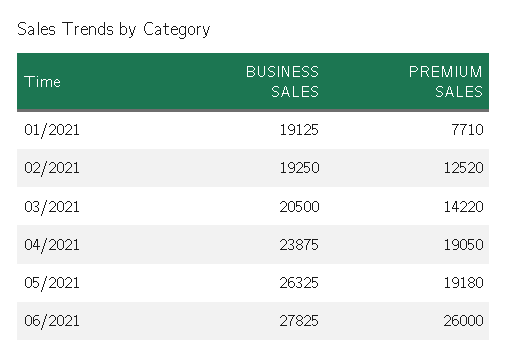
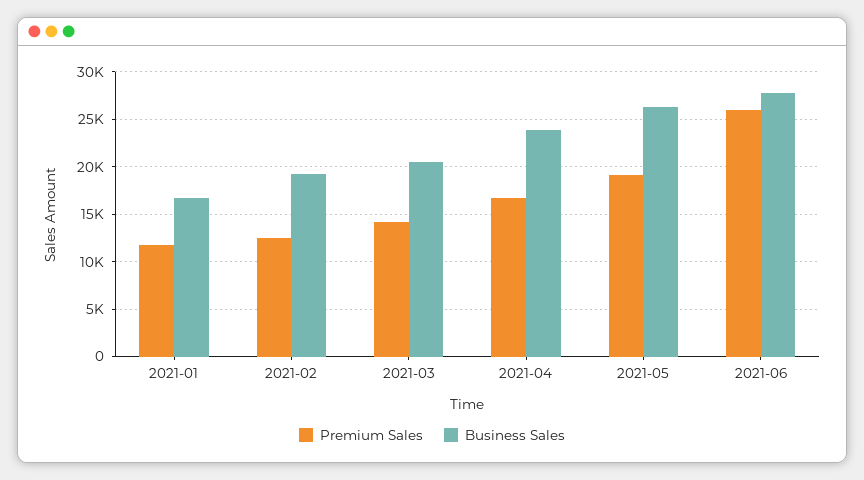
  {
    "BUSINESS SALES": {
-     "01/2021": 19125,
+     "01/2021": 17000,
      "02/2021": 19250,
      "03/2021": 20500,
      "04/2021": 23875,
      "05/2021": 26325,
      "06/2021": 27825
    },
    "PREMIUM SALES": {
-     "01/2021": 7710,
+     "01/2021": 12000,
      "02/2021": 12520,
      "03/2021": 14220,
-     "04/2021": 19050,
+     "04/2021": 17000,
      "05/2021": 19180,
      "06/2021": 26000
    }
  }

